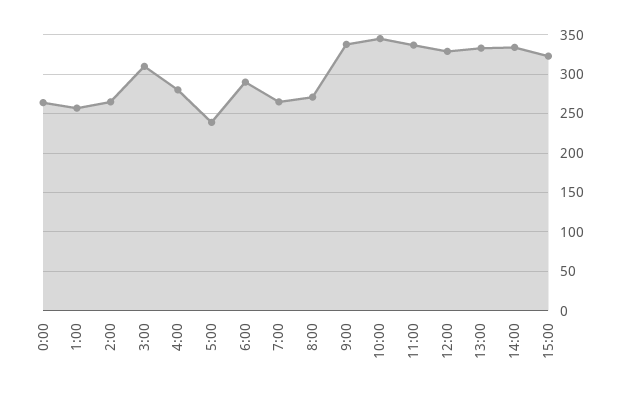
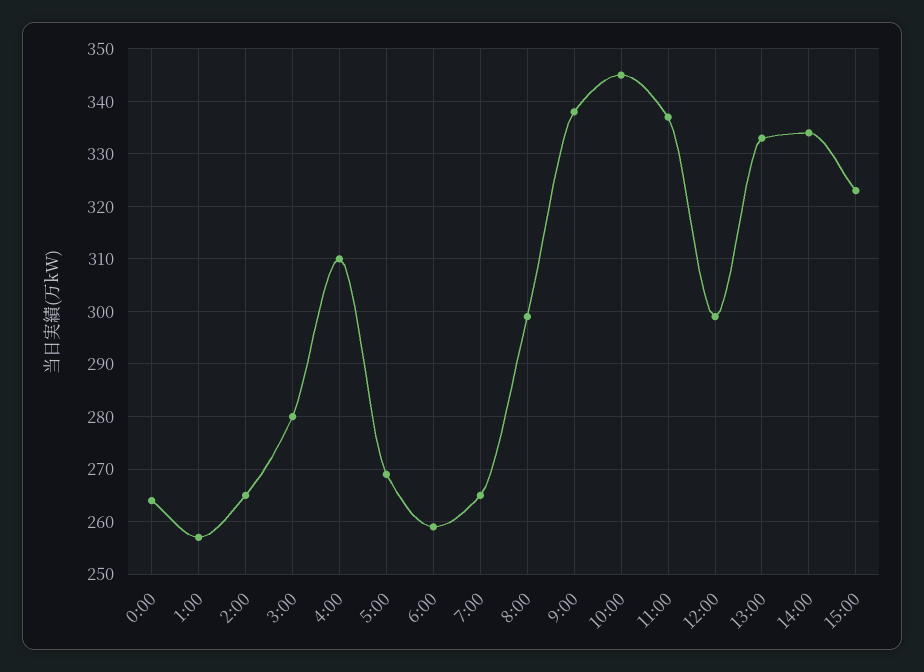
  {
    "0:00": 265,
    "1:00": 255,
    "2:00": 265,
-   "3:00": 310,
+   "3:00": 280,
-   "4:00": 280,
+   "4:00": 310,
-   "5:00": 240,
+   "5:00": 270,
-   "6:00": 290,
+   "6:00": 260,
    "7:00": 265,
-   "8:00": 270,
+   "8:00": 300,
    "9:00": 340,
    "10:00": 345,
    "11:00": 335,
-   "12:00": 330,
+   "12:00": 300,
    "13:00": 335,
    "14:00": 335,
    "15:00": 325
  }

